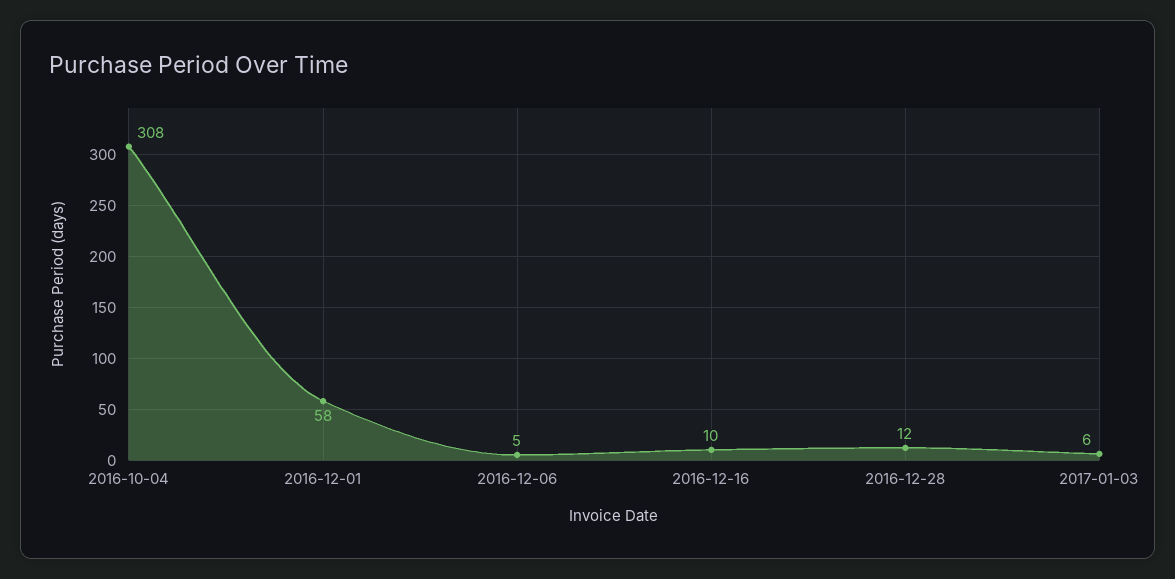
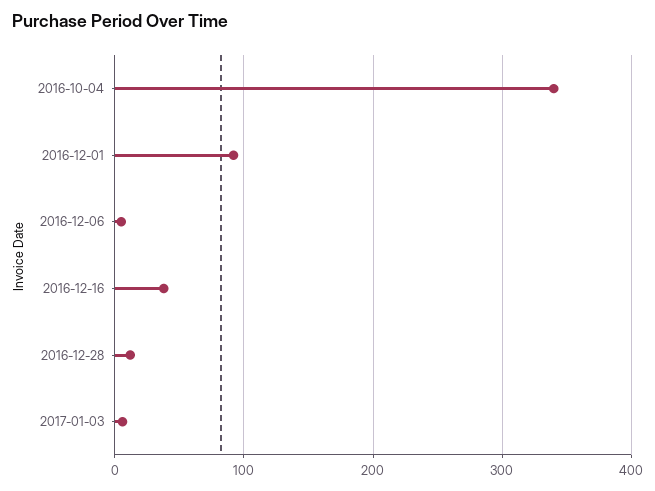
  {
-   "2016-10-04": 308,
+   "2016-10-04": 340,
-   "2016-12-01": 58,
+   "2016-12-01": 90,
    "2016-12-06": 5,
-   "2016-12-16": 10,
+   "2016-12-16": 40,
    "2016-12-28": 12,
    "2017-01-03": 6
  }

